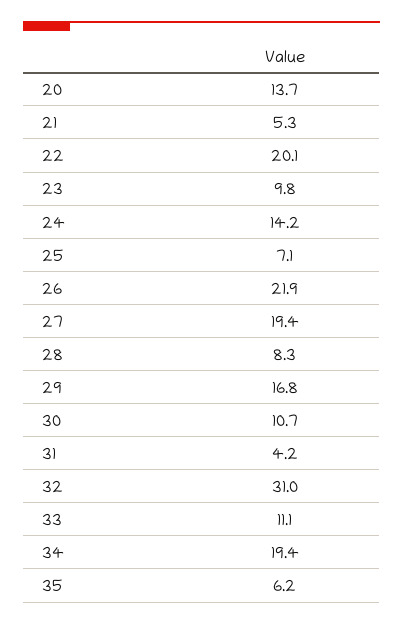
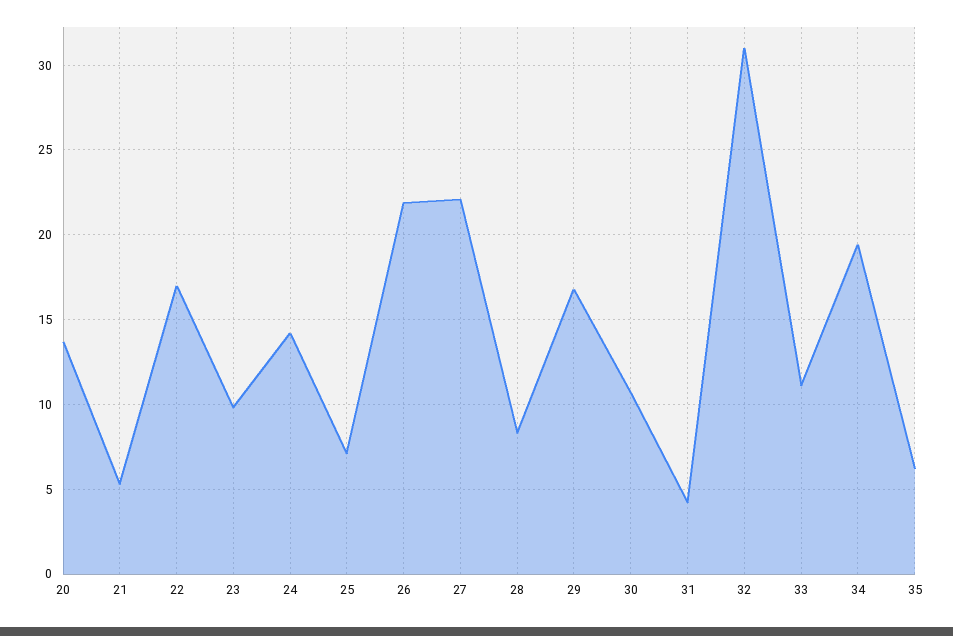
  {
    "20": 13.7,
    "21": 5.3,
-   "22": 20.1,
+   "22": 17,
    "23": 9.8,
    "24": 14.2,
    "25": 7.1,
    "26": 21.9,
-   "27": 19.4,
+   "27": 22,
    "28": 8.3,
    "29": 16.8,
    "30": 10.7,
    "31": 4.2,
    "32": 31,
    "33": 11.1,
    "34": 19.4,
    "35": 6.2
  }

